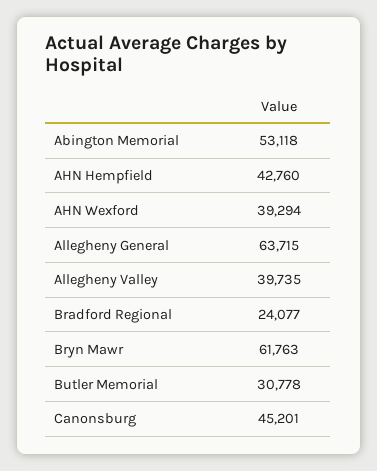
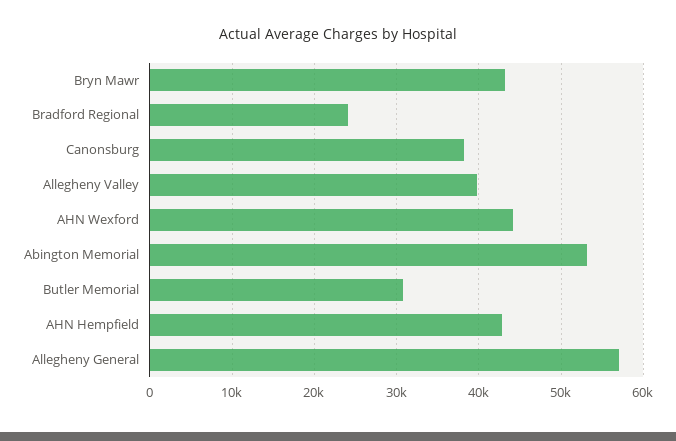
  {
    "Abington Memorial": 53118,
    "AHN Hempfield": 42760,
-   "AHN Wexford": 39294,
+   "AHN Wexford": 44000,
-   "Allegheny General": 63715,
+   "Allegheny General": 57000,
    "Allegheny Valley": 39735,
    "Bradford Regional": 24077,
-   "Bryn Mawr": 61763,
+   "Bryn Mawr": 43000,
    "Butler Memorial": 30778,
-   "Canonsburg": 45201
+   "Canonsburg": 38000
  }

